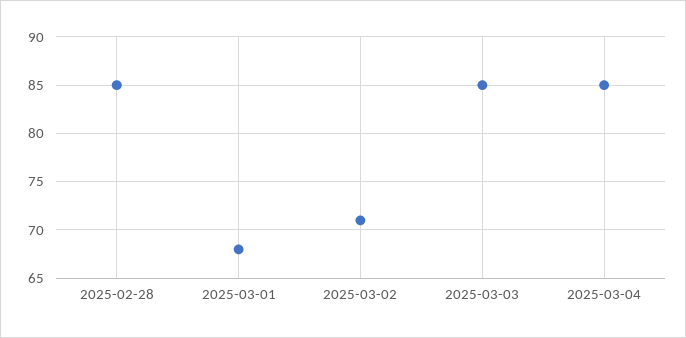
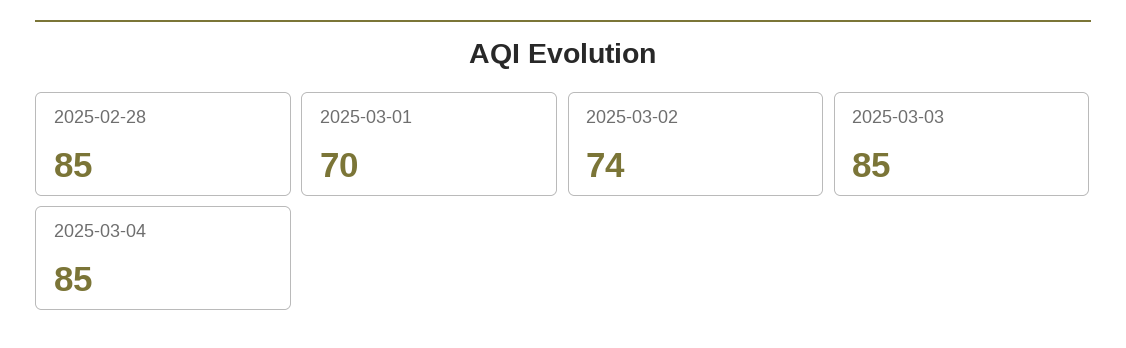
  {
    "2025-02-28": 85,
-   "2025-03-01": 68,
+   "2025-03-01": 70,
-   "2025-03-02": 71,
+   "2025-03-02": 74,
    "2025-03-03": 85,
    "2025-03-04": 85
  }

